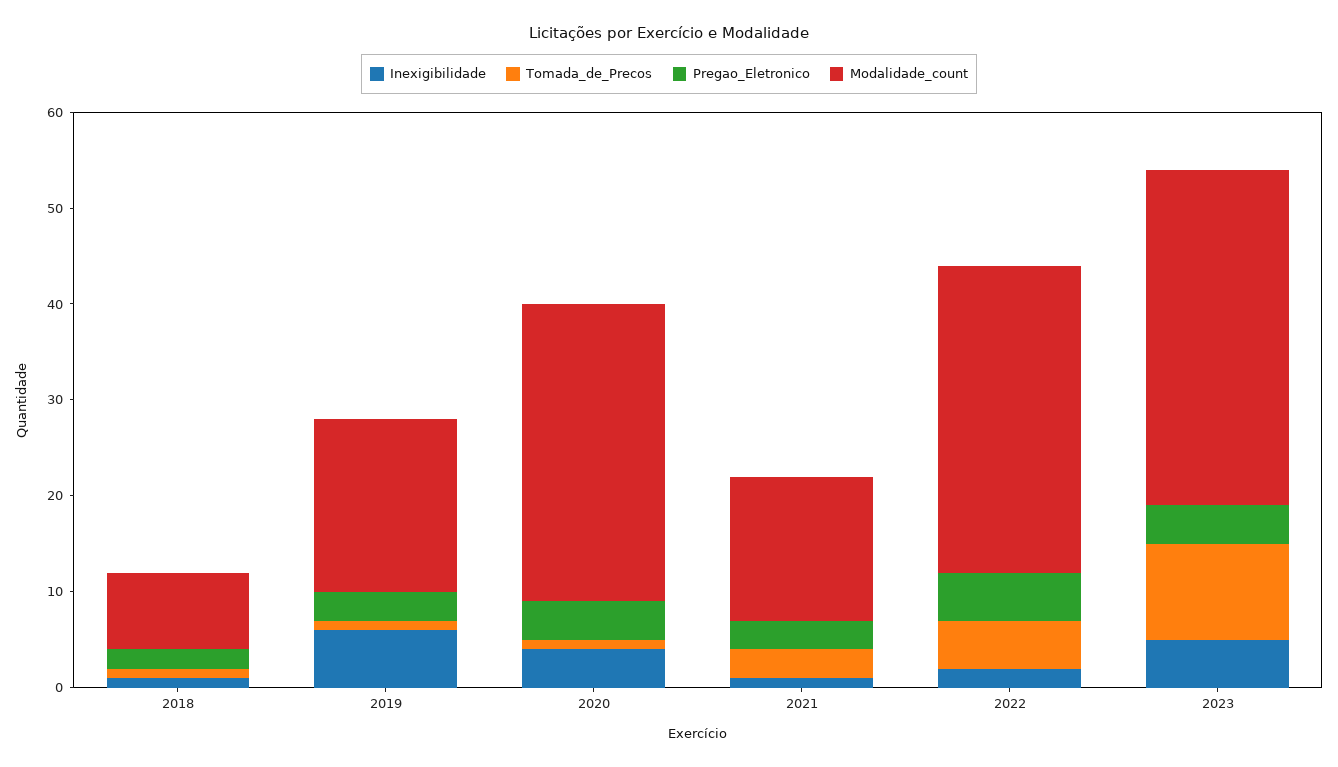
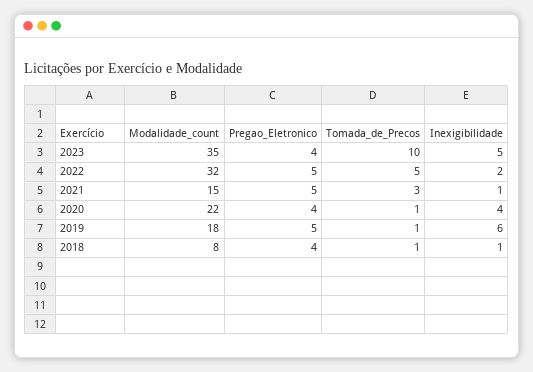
  {
    "Inexigibilidade": {
      "2018": 1,
      "2019": 6,
      "2020": 4,
      "2021": 1,
      "2022": 2,
      "2023": 5
    },
    "Tomada_de_Precos": {
      "2018": 1,
      "2019": 1,
      "2020": 1,
      "2021": 3,
      "2022": 5,
      "2023": 10
    },
    "Pregao_Eletronico": {
-     "2018": 2,
+     "2018": 4,
-     "2019": 3,
+     "2019": 5,
      "2020": 4,
-     "2021": 3,
+     "2021": 5,
      "2022": 5,
      "2023": 4
    },
    "Modalidade_count": {
      "2018": 8,
      "2019": 18,
-     "2020": 31,
+     "2020": 22,
      "2021": 15,
      "2022": 32,
      "2023": 35
    }
  }

